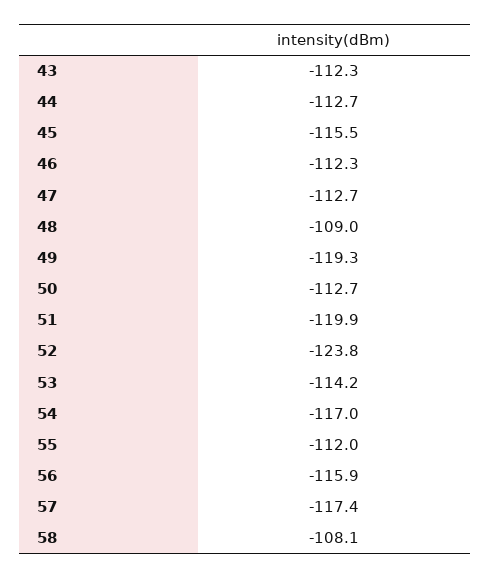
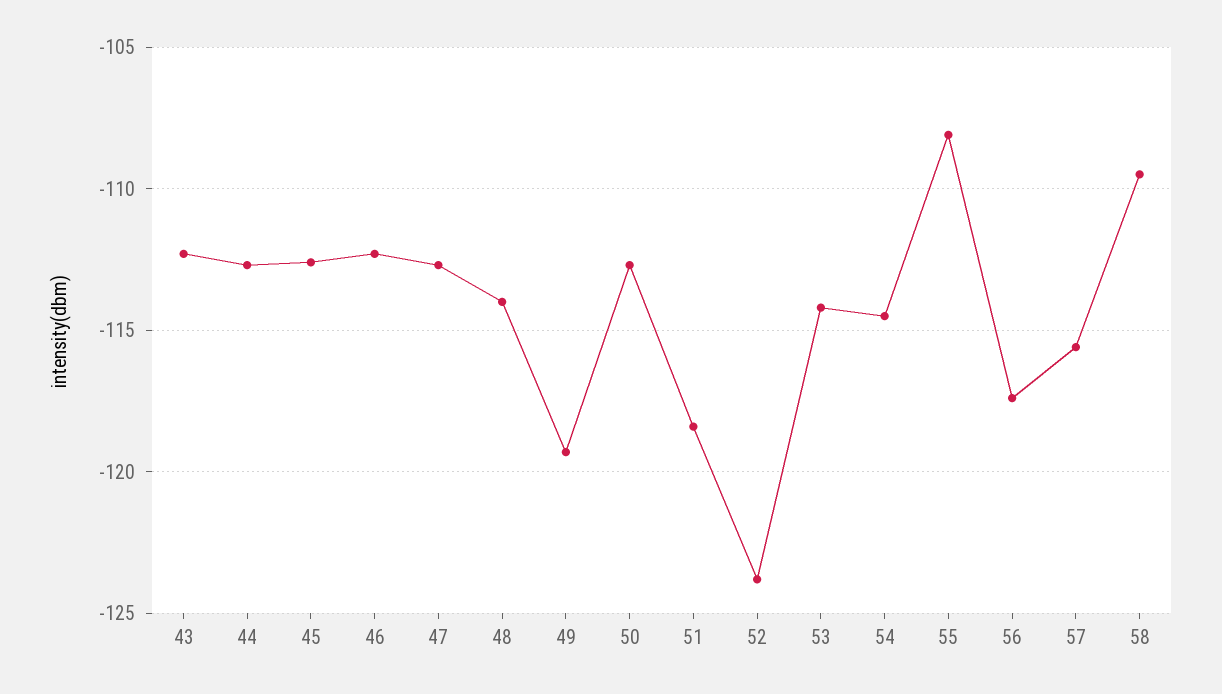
  {
    "43": -112.3,
    "44": -112.7,
-   "45": -115.5,
+   "45": -112.5,
    "46": -112.3,
    "47": -112.7,
-   "48": -109,
+   "48": -114,
    "49": -119.3,
    "50": -112.7,
-   "51": -119.9,
+   "51": -118.5,
    "52": -123.8,
    "53": -114.2,
-   "54": -117,
+   "54": -114.5,
-   "55": -112,
+   "55": -108,
-   "56": -115.9,
+   "56": -117.5,
-   "57": -117.4,
+   "57": -115.5,
-   "58": -108.1
+   "58": -109.5
  }

